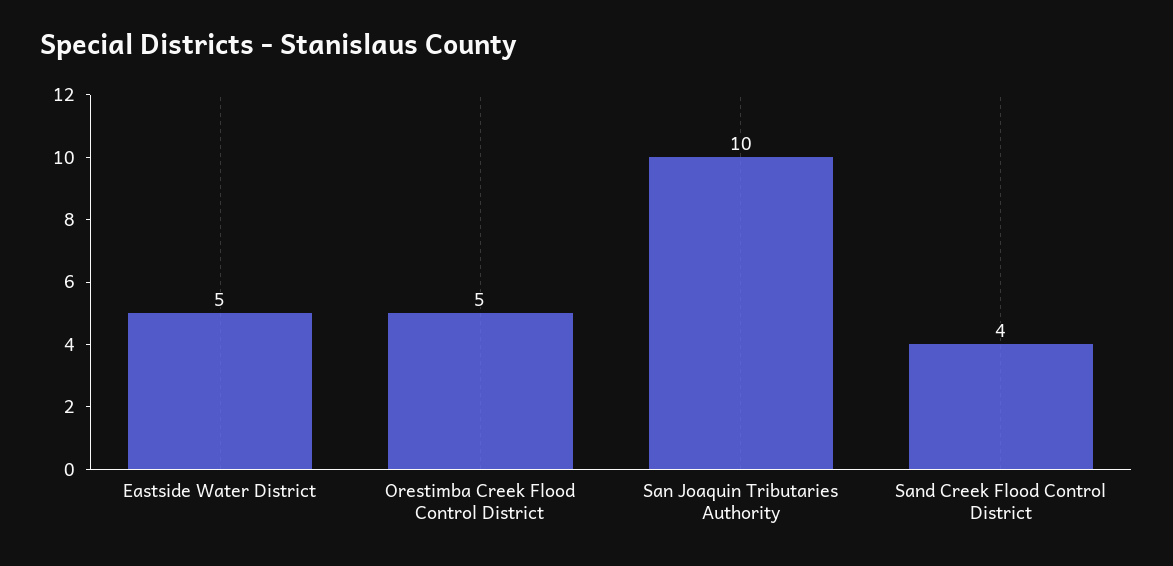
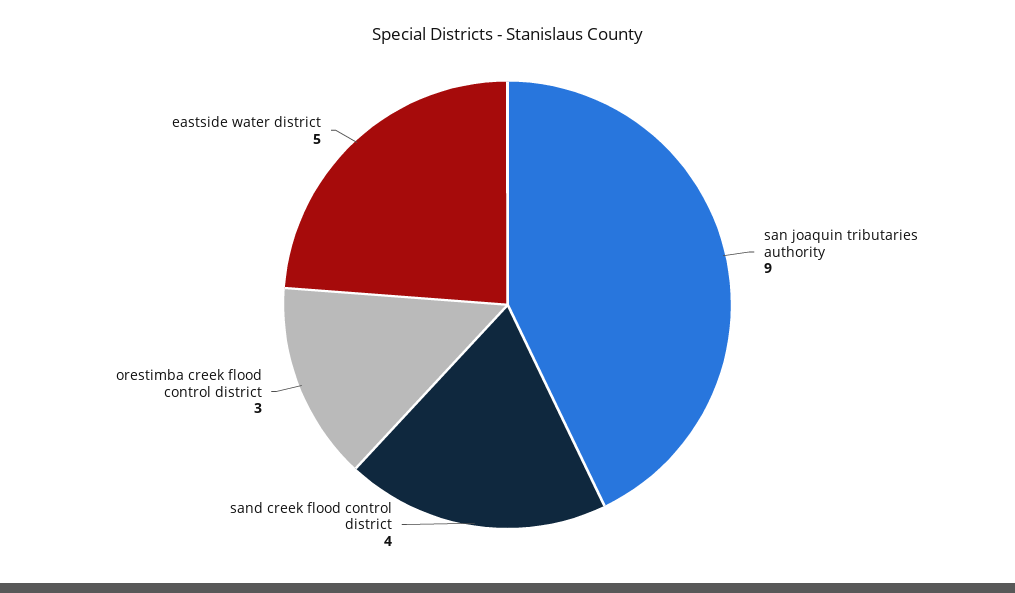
  {
    "Eastside Water District": 5,
-   "Orestimba Creek Flood Control District": 5,
+   "Orestimba Creek Flood Control District": 3,
-   "San Joaquin Tributaries Authority": 10,
+   "San Joaquin Tributaries Authority": 9,
    "Sand Creek Flood Control District": 4
  }

